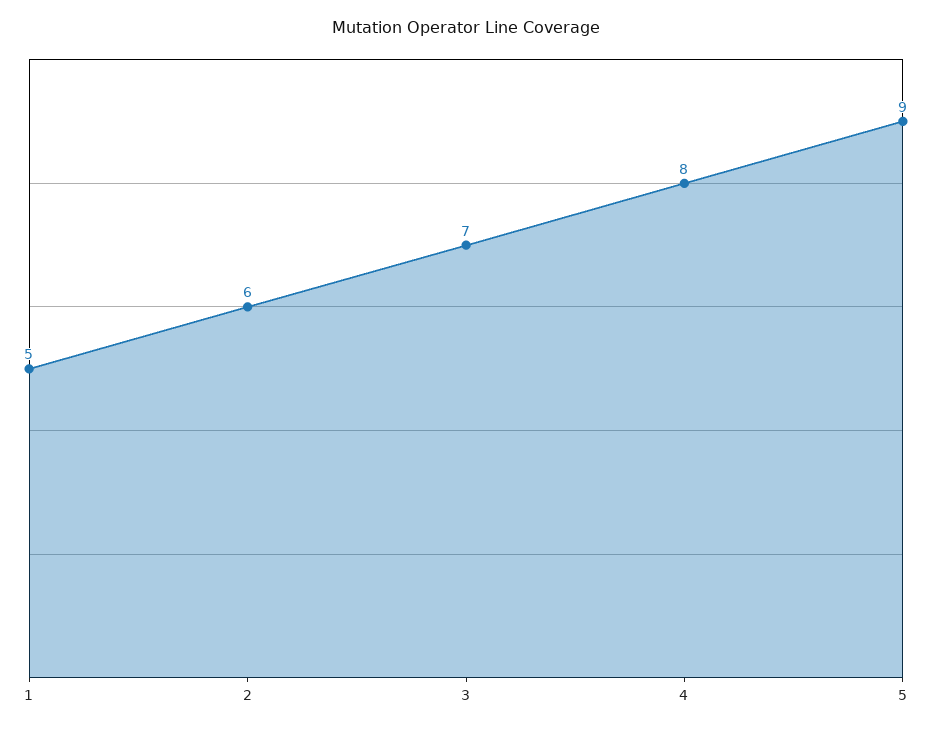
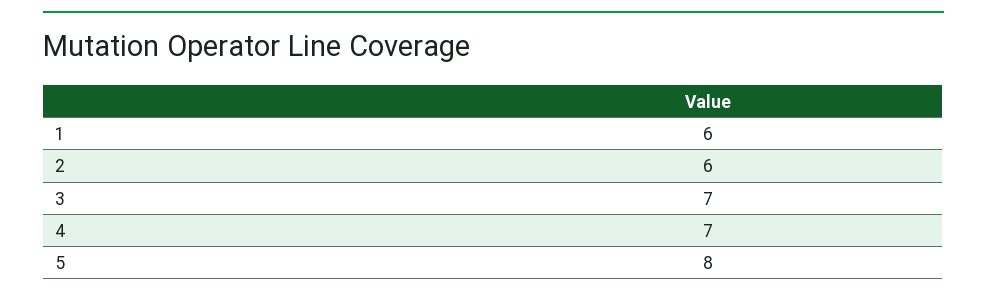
  {
-   "1": 5,
+   "1": 6,
    "2": 6,
    "3": 7,
-   "4": 8,
+   "4": 7,
-   "5": 9
+   "5": 8
  }

